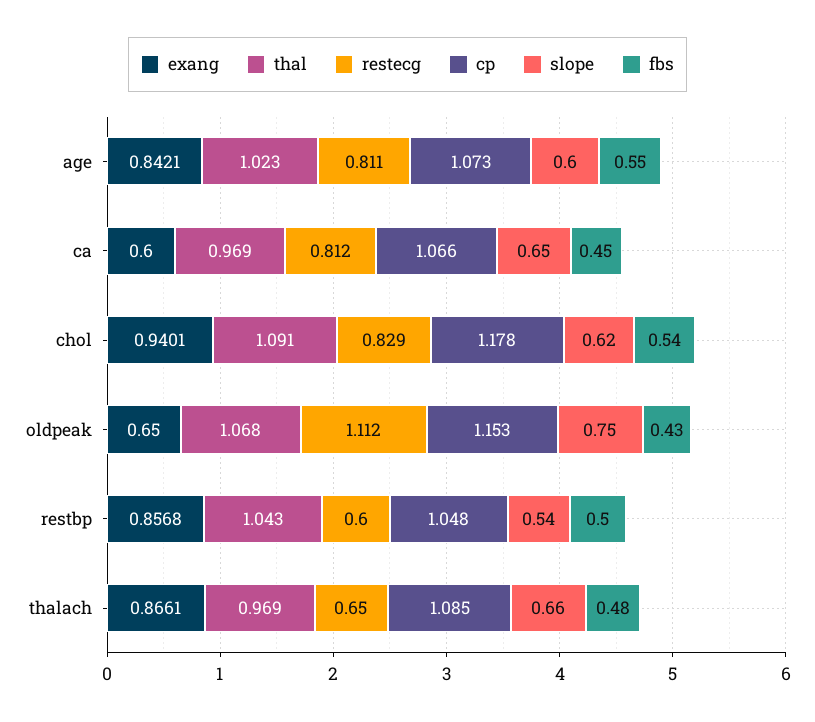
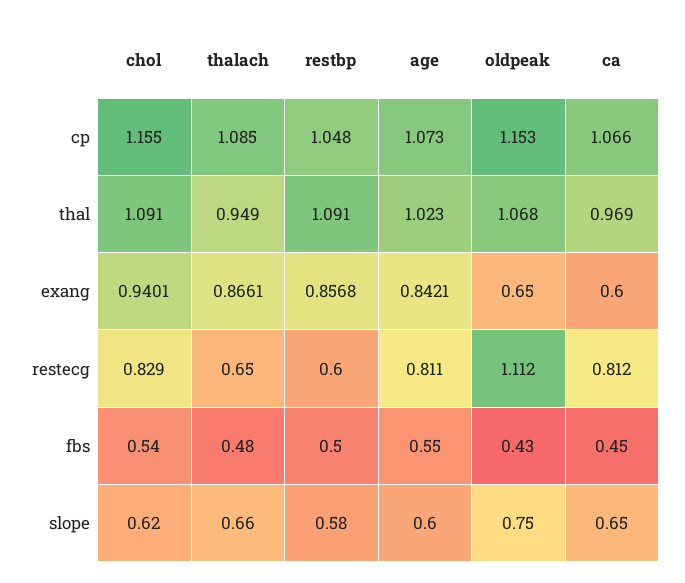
  {
    "exang": {
      "age": 0.8421,
      "ca": 0.6,
      "chol": 0.9401,
      "oldpeak": 0.65,
      "restbp": 0.8568,
      "thalach": 0.8661
    },
    "thal": {
      "age": 1.023,
      "ca": 0.969,
      "chol": 1.091,
      "oldpeak": 1.068,
-     "restbp": 1.043,
+     "restbp": 1.091,
-     "thalach": 0.969
+     "thalach": 0.949
    },
    "restecg": {
      "age": 0.811,
      "ca": 0.812,
      "chol": 0.829,
      "oldpeak": 1.112,
      "restbp": 0.6,
      "thalach": 0.65
    },
    "cp": {
      "age": 1.073,
      "ca": 1.066,
-     "chol": 1.178,
+     "chol": 1.155,
      "oldpeak": 1.153,
      "restbp": 1.048,
      "thalach": 1.085
    },
    "slope": {
      "age": 0.6,
      "ca": 0.65,
      "chol": 0.62,
      "oldpeak": 0.75,
-     "restbp": 0.54,
+     "restbp": 0.58,
      "thalach": 0.66
    },
    "fbs": {
      "age": 0.55,
      "ca": 0.45,
      "chol": 0.54,
      "oldpeak": 0.43,
      "restbp": 0.5,
      "thalach": 0.48
    }
  }

